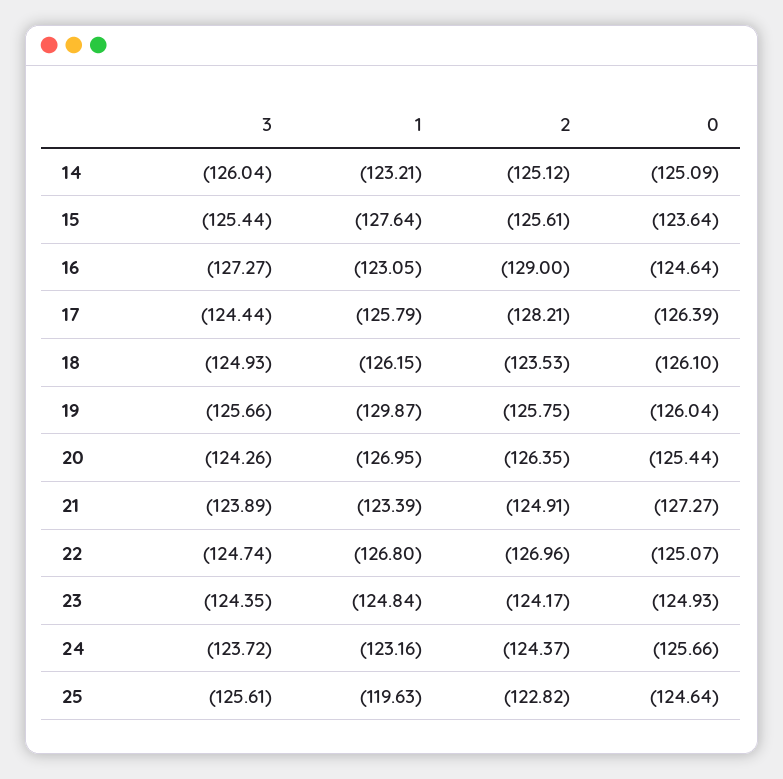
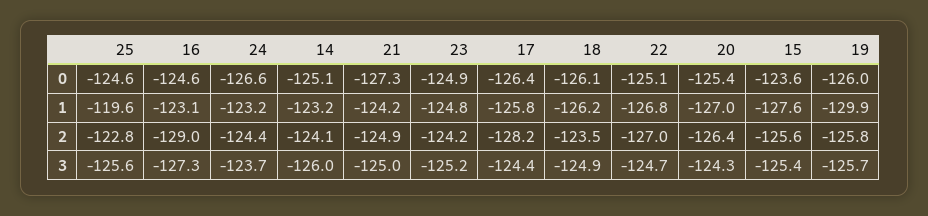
  {
    "3": {
      "14": -126.04,
      "15": -125.44,
      "16": -127.27,
      "17": -124.44,
      "18": -124.93,
      "19": -125.66,
      "20": -124.26,
-     "21": -123.89,
+     "21": -125,
      "22": -124.74,
-     "23": -124.35,
+     "23": -125.2,
      "24": -123.72,
      "25": -125.61
    },
    "1": {
      "14": -123.21,
      "15": -127.64,
      "16": -123.05,
      "17": -125.79,
      "18": -126.15,
      "19": -129.87,
      "20": -126.95,
-     "21": -123.39,
+     "21": -124.2,
      "22": -126.8,
      "23": -124.84,
      "24": -123.16,
      "25": -119.63
    },
    "2": {
-     "14": -125.12,
+     "14": -124.1,
      "15": -125.61,
      "16": -129,
      "17": -128.21,
      "18": -123.53,
      "19": -125.75,
      "20": -126.35,
      "21": -124.91,
      "22": -126.96,
      "23": -124.17,
      "24": -124.37,
      "25": -122.82
    },
    "0": {
      "14": -125.09,
      "15": -123.64,
      "16": -124.64,
      "17": -126.39,
      "18": -126.1,
      "19": -126.04,
      "20": -125.44,
      "21": -127.27,
      "22": -125.07,
      "23": -124.93,
-     "24": -125.66,
+     "24": -126.6,
      "25": -124.64
    }
  }

